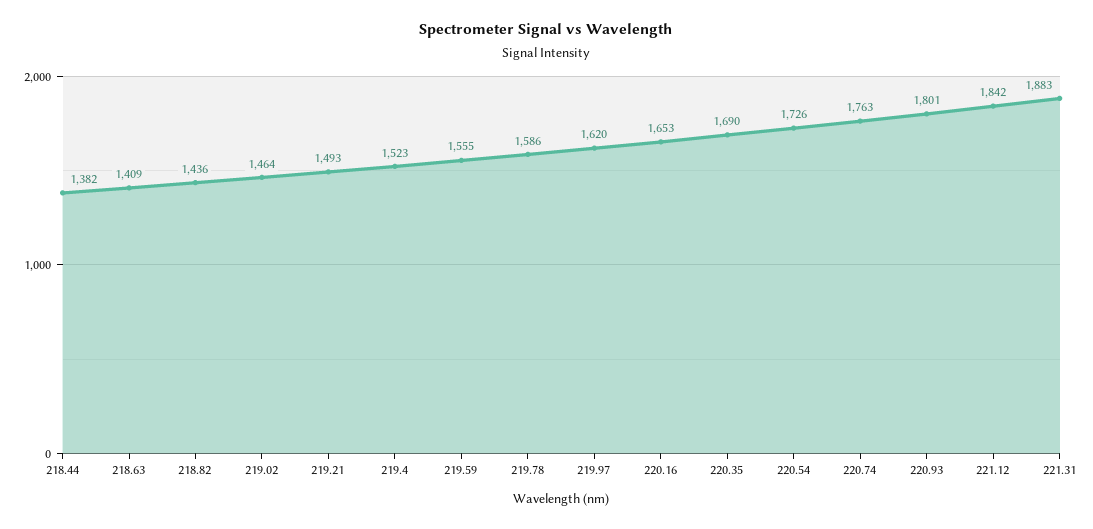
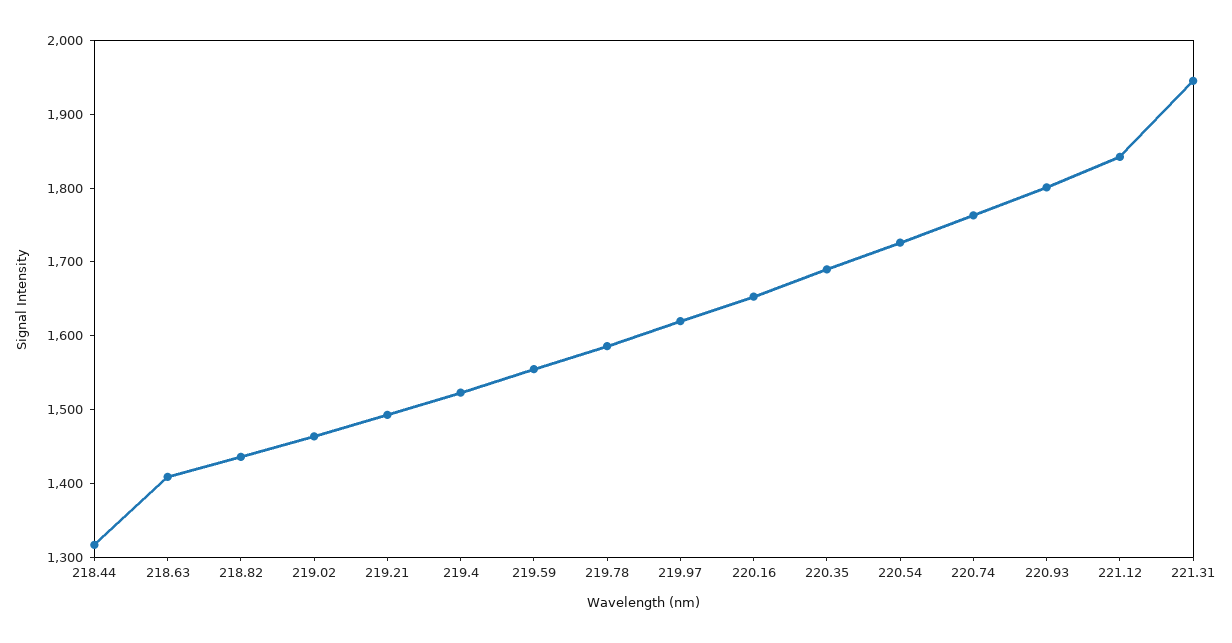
  {
-   "218.44": 1382,
+   "218.44": 1320,
    "218.63": 1409,
    "218.82": 1436,
    "219.02": 1464,
    "219.21": 1493,
    "219.4": 1523,
    "219.59": 1555,
    "219.78": 1586,
    "219.97": 1620,
    "220.16": 1653,
    "220.35": 1690,
    "220.54": 1726,
    "220.74": 1763,
    "220.93": 1801,
    "221.12": 1842,
-   "221.31": 1883
+   "221.31": 1940
  }

